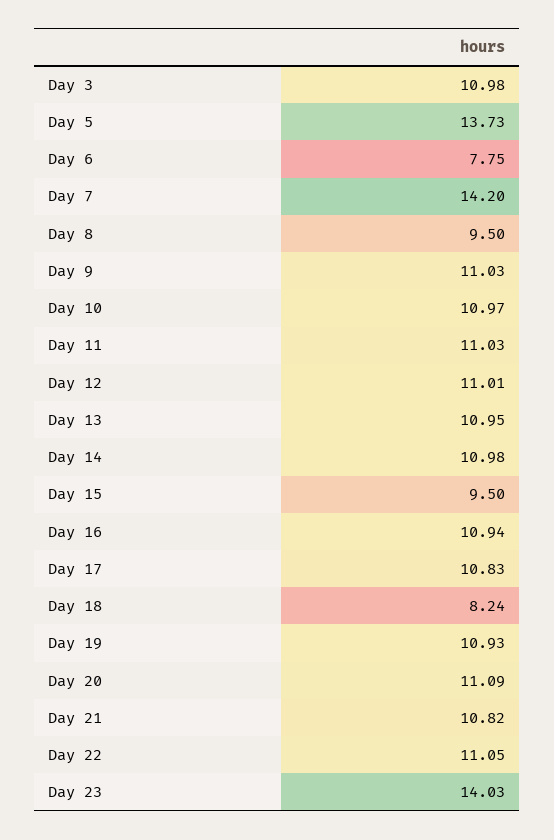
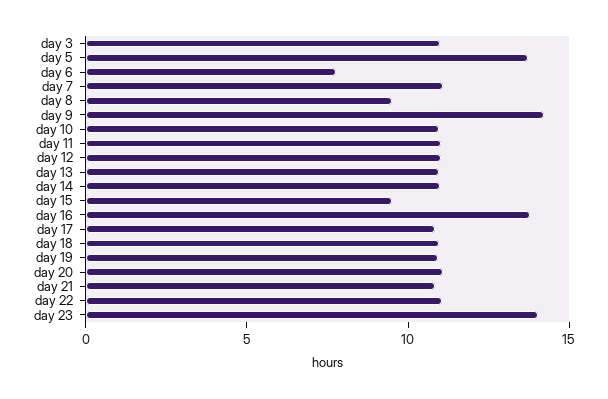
  {
    "Day 3": 10.98,
    "Day 5": 13.73,
    "Day 6": 7.75,
-   "Day 7": 14.2,
+   "Day 7": 11,
    "Day 8": 9.5,
-   "Day 9": 11.03,
+   "Day 9": 14,
    "Day 10": 10.97,
    "Day 11": 11.03,
    "Day 12": 11.01,
    "Day 13": 10.95,
    "Day 14": 10.98,
    "Day 15": 9.5,
-   "Day 16": 10.94,
+   "Day 16": 14,
    "Day 17": 10.83,
-   "Day 18": 8.24,
+   "Day 18": 11,
    "Day 19": 10.93,
    "Day 20": 11.09,
    "Day 21": 10.82,
    "Day 22": 11.05,
    "Day 23": 14.03
  }

